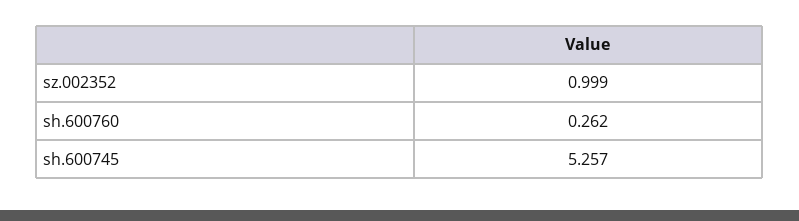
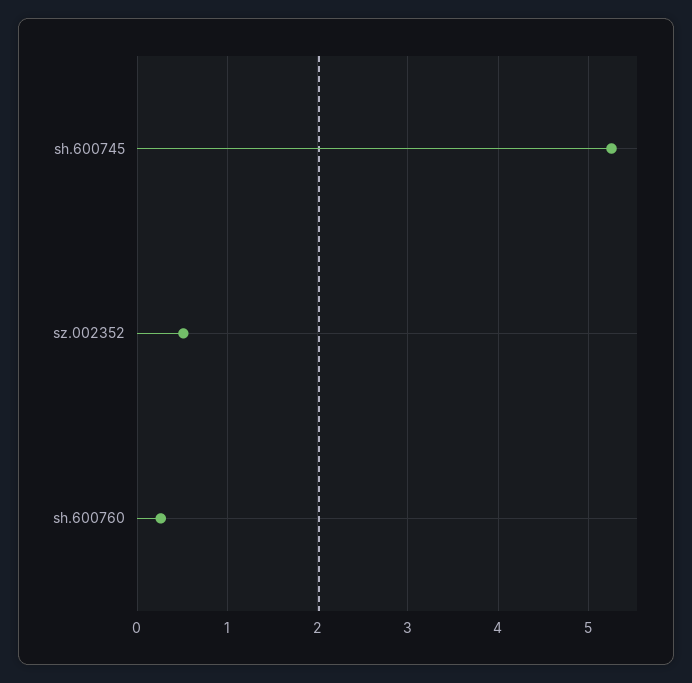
  {
-   "sz.002352": 0.999,
+   "sz.002352": 0.5,
    "sh.600760": 0.262,
    "sh.600745": 5.257
  }

